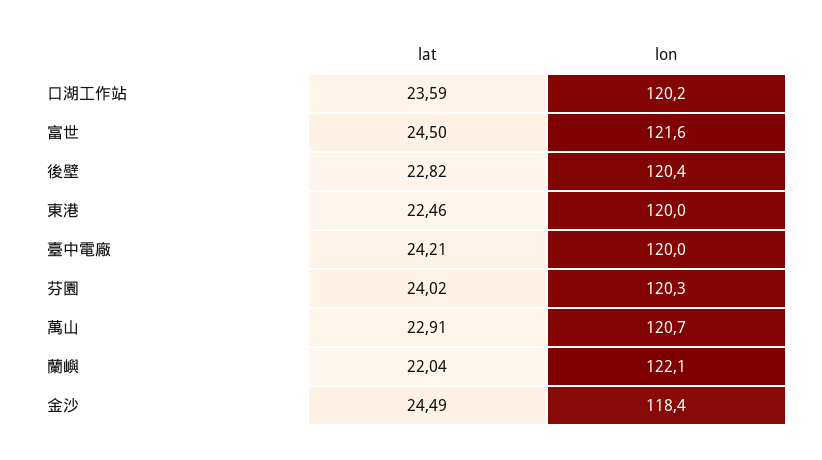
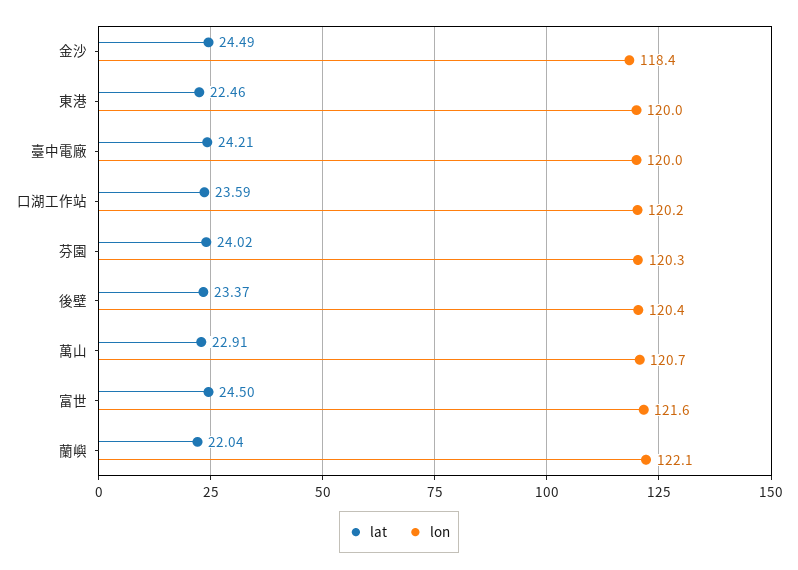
  {
    "lat": {
      "口湖工作站": 23.59,
      "富世": 24.5,
-     "後壁": 22.82,
+     "後壁": 23.37,
      "東港": 22.46,
      "臺中電廠": 24.21,
      "芬園": 24.02,
      "萬山": 22.91,
      "蘭嶼": 22.04,
      "金沙": 24.49
    },
    "lon": {
      "口湖工作站": 120.2,
      "富世": 121.6,
      "後壁": 120.4,
      "東港": 120,
      "臺中電廠": 120,
      "芬園": 120.3,
      "萬山": 120.7,
      "蘭嶼": 122.1,
      "金沙": 118.4
    }
  }

